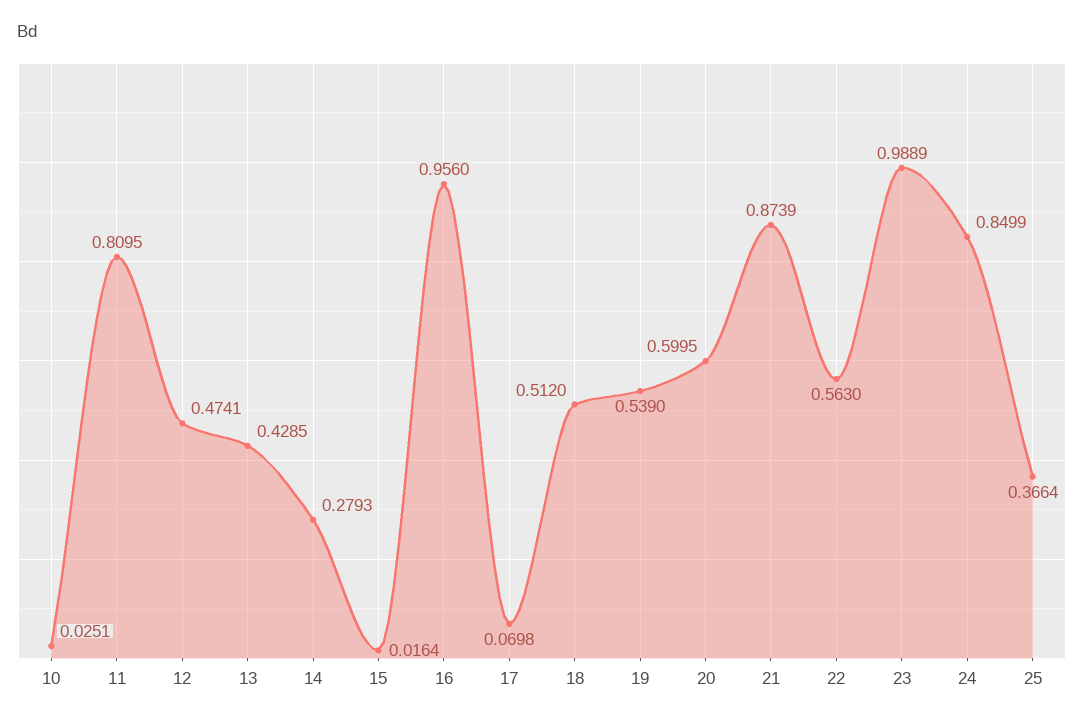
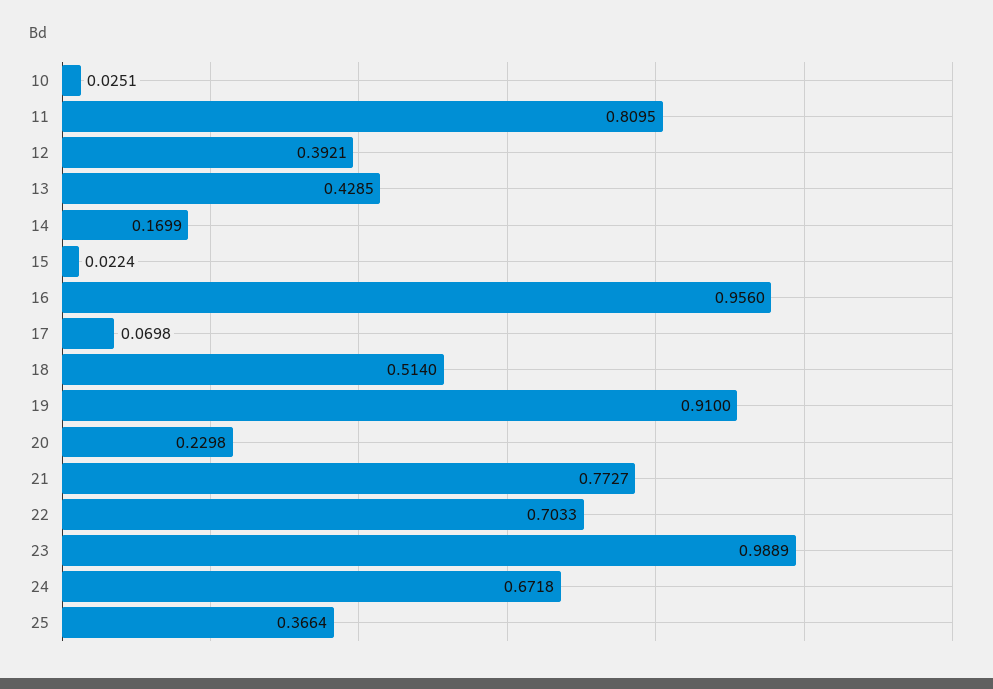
  {
    "10": 0.0251,
    "11": 0.8095,
-   "12": 0.4741,
+   "12": 0.3921,
    "13": 0.4285,
-   "14": 0.2793,
+   "14": 0.1699,
-   "15": 0.0164,
+   "15": 0.0224,
    "16": 0.956,
    "17": 0.0698,
-   "18": 0.512,
+   "18": 0.514,
-   "19": 0.539,
+   "19": 0.91,
-   "20": 0.5995,
+   "20": 0.2298,
-   "21": 0.8739,
+   "21": 0.7727,
-   "22": 0.563,
+   "22": 0.7033,
    "23": 0.9889,
-   "24": 0.8499,
+   "24": 0.6718,
    "25": 0.3664
  }

